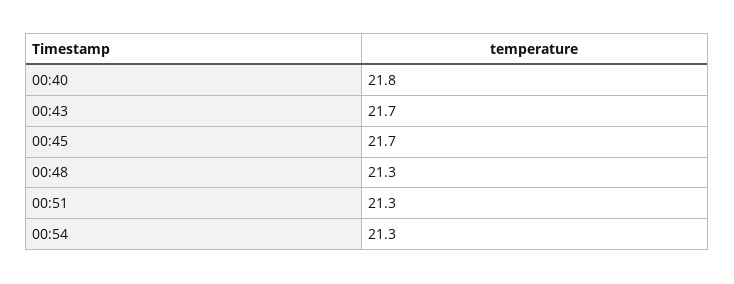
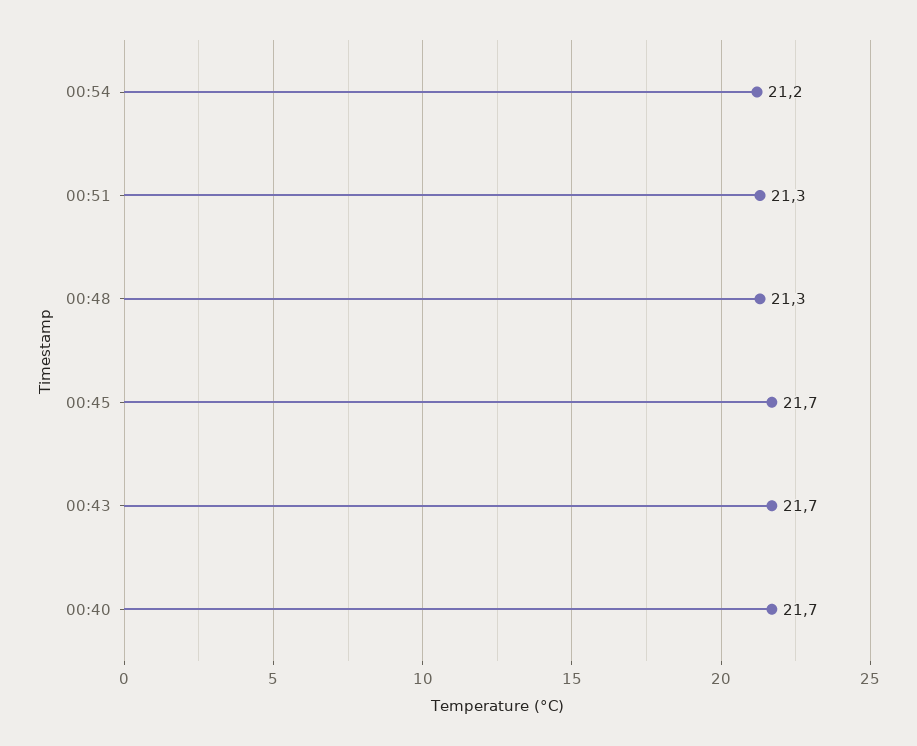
  {
-   "00:40": 21.8,
+   "00:40": 21.7,
    "00:43": 21.7,
    "00:45": 21.7,
    "00:48": 21.3,
    "00:51": 21.3,
-   "00:54": 21.3
+   "00:54": 21.2
  }

